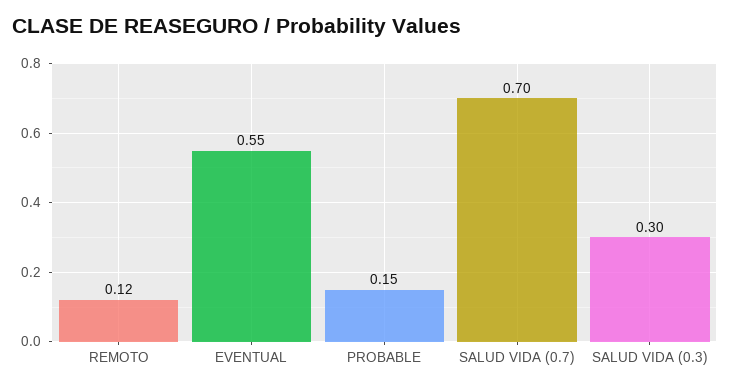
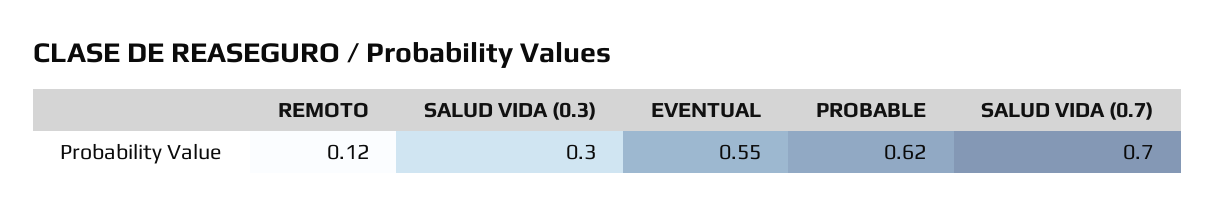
  {
    "REMOTO": 0.12,
    "EVENTUAL": 0.55,
-   "PROBABLE": 0.15,
+   "PROBABLE": 0.62,
    "SALUD VIDA (0.7)": 0.7,
    "SALUD VIDA (0.3)": 0.3
  }

